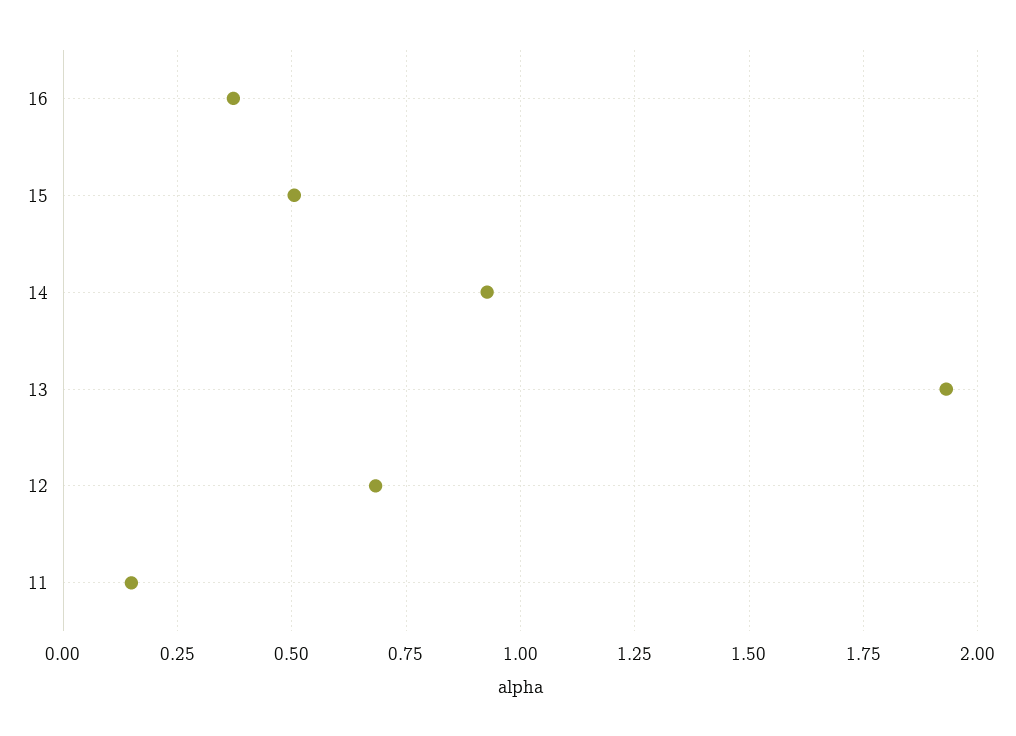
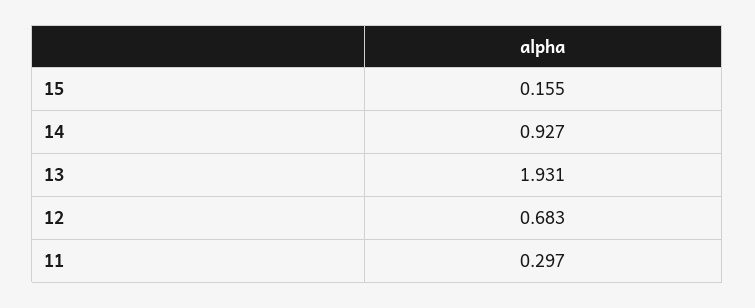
  {
-   "16": 0.375,
-   "15": 0.5,
+   "15": 0.155,
    "14": 0.927,
    "13": 1.931,
    "12": 0.683,
-   "11": 0.15
+   "11": 0.297
  }

